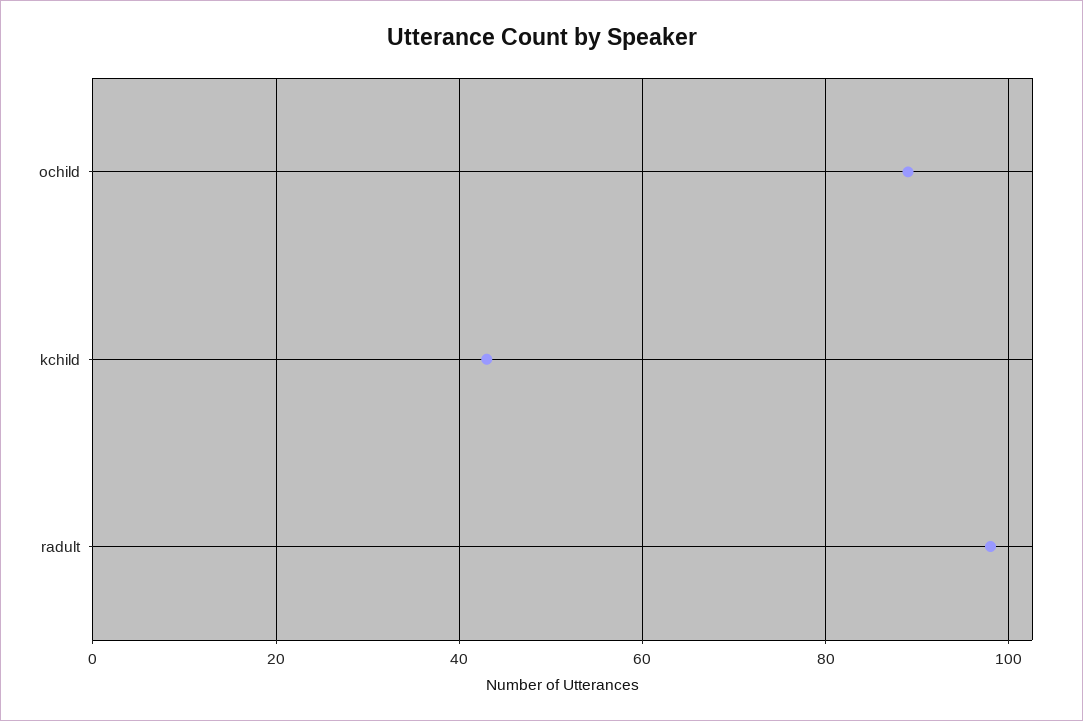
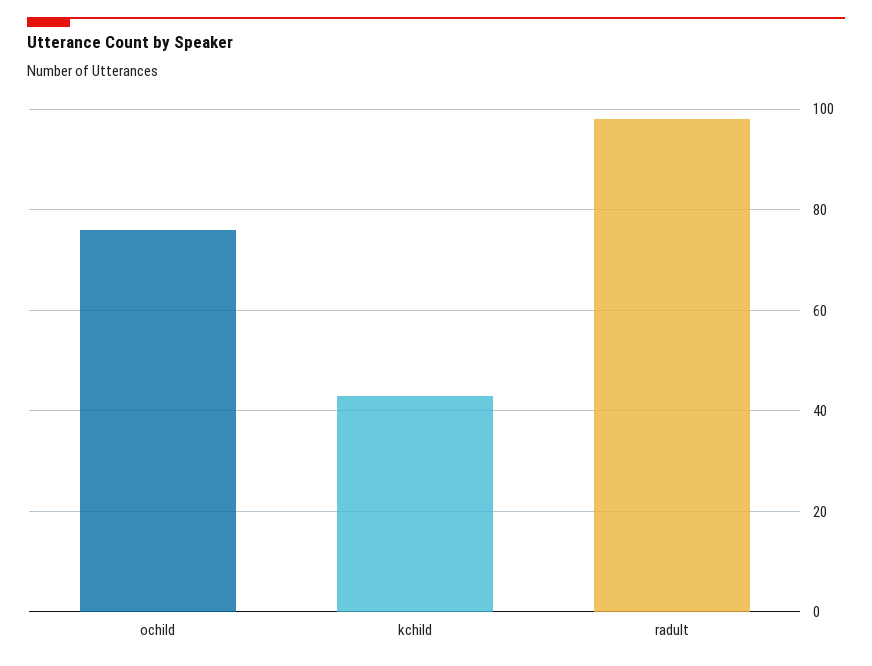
  {
-   "ochild": 90,
+   "ochild": 75,
    "kchild": 45,
    "radult": 100
  }

